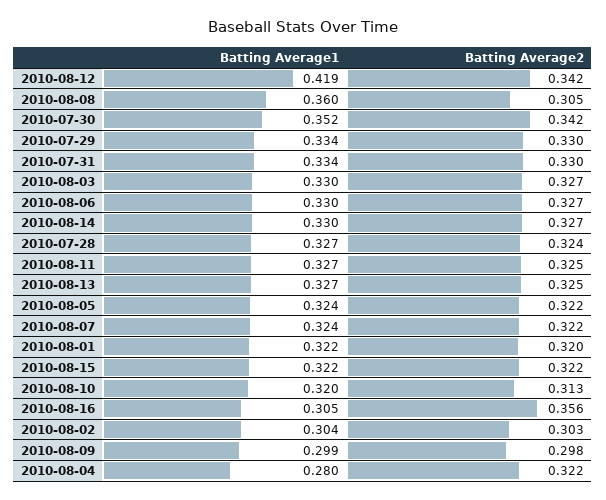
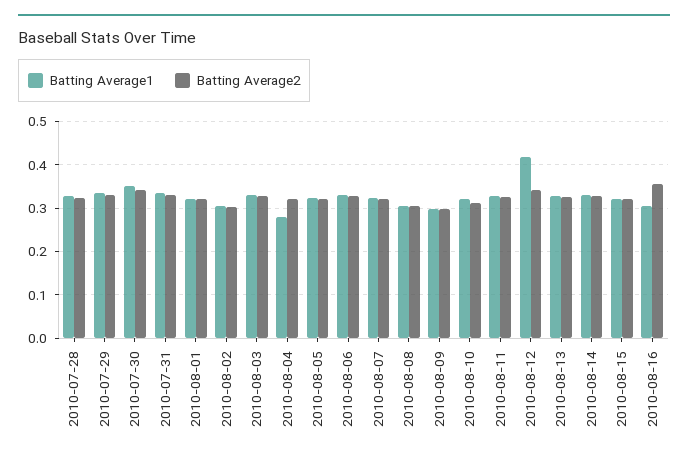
  {
    "Batting Average1": {
      "2010-08-12": 0.419,
-     "2010-08-08": 0.36,
+     "2010-08-08": 0.3,
      "2010-07-30": 0.352,
      "2010-07-29": 0.334,
      "2010-07-31": 0.334,
      "2010-08-03": 0.33,
      "2010-08-06": 0.33,
      "2010-08-14": 0.33,
      "2010-07-28": 0.327,
      "2010-08-11": 0.327,
      "2010-08-13": 0.327,
      "2010-08-05": 0.324,
      "2010-08-07": 0.324,
      "2010-08-01": 0.322,
      "2010-08-15": 0.322,
      "2010-08-10": 0.32,
      "2010-08-16": 0.305,
      "2010-08-02": 0.304,
      "2010-08-09": 0.299,
      "2010-08-04": 0.28
    },
    "Batting Average2": {
      "2010-08-12": 0.342,
      "2010-08-08": 0.305,
      "2010-07-30": 0.342,
      "2010-07-29": 0.33,
      "2010-07-31": 0.33,
      "2010-08-03": 0.327,
      "2010-08-06": 0.327,
      "2010-08-14": 0.327,
      "2010-07-28": 0.324,
      "2010-08-11": 0.325,
      "2010-08-13": 0.325,
      "2010-08-05": 0.322,
      "2010-08-07": 0.322,
      "2010-08-01": 0.32,
      "2010-08-15": 0.322,
      "2010-08-10": 0.313,
      "2010-08-16": 0.356,
      "2010-08-02": 0.303,
      "2010-08-09": 0.298,
      "2010-08-04": 0.322
    }
  }

